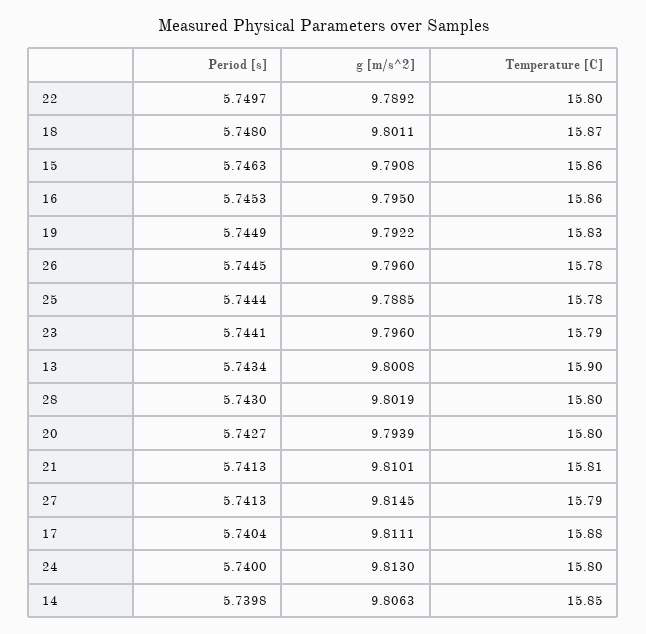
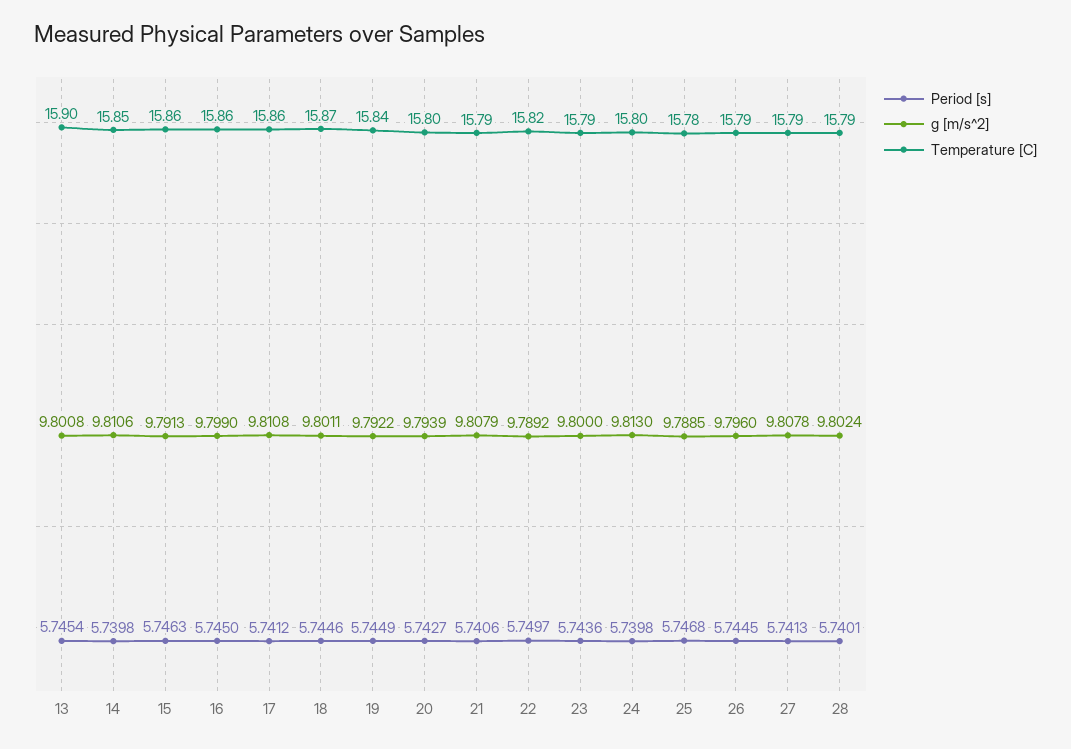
  {
    "Period [s]": {
      "22": 5.7497,
-     "18": 5.748,
+     "18": 5.7446,
      "15": 5.7463,
-     "16": 5.7453,
+     "16": 5.745,
      "19": 5.7449,
      "26": 5.7445,
-     "25": 5.7444,
+     "25": 5.7468,
-     "23": 5.7441,
+     "23": 5.7436,
-     "13": 5.7434,
+     "13": 5.7454,
-     "28": 5.743,
+     "28": 5.7401,
      "20": 5.7427,
-     "21": 5.7413,
+     "21": 5.7406,
      "27": 5.7413,
-     "17": 5.7404,
+     "17": 5.7412,
-     "24": 5.74,
+     "24": 5.7398,
      "14": 5.7398
    },
    "g [m/s^2]": {
      "22": 9.7892,
      "18": 9.8011,
-     "15": 9.7908,
+     "15": 9.7913,
-     "16": 9.795,
+     "16": 9.799,
      "19": 9.7922,
      "26": 9.796,
      "25": 9.7885,
-     "23": 9.796,
+     "23": 9.8,
      "13": 9.8008,
-     "28": 9.8019,
+     "28": 9.8024,
      "20": 9.7939,
-     "21": 9.8101,
+     "21": 9.8079,
-     "27": 9.8145,
+     "27": 9.8078,
-     "17": 9.8111,
+     "17": 9.8108,
      "24": 9.813,
-     "14": 9.8063
+     "14": 9.8106
    },
    "Temperature [C]": {
-     "22": 15.8,
+     "22": 15.82,
      "18": 15.87,
      "15": 15.86,
      "16": 15.86,
-     "19": 15.83,
+     "19": 15.84,
-     "26": 15.78,
+     "26": 15.79,
      "25": 15.78,
      "23": 15.79,
      "13": 15.9,
-     "28": 15.8,
+     "28": 15.79,
      "20": 15.8,
-     "21": 15.81,
+     "21": 15.79,
      "27": 15.79,
-     "17": 15.88,
+     "17": 15.86,
      "24": 15.8,
      "14": 15.85
    }
  }

